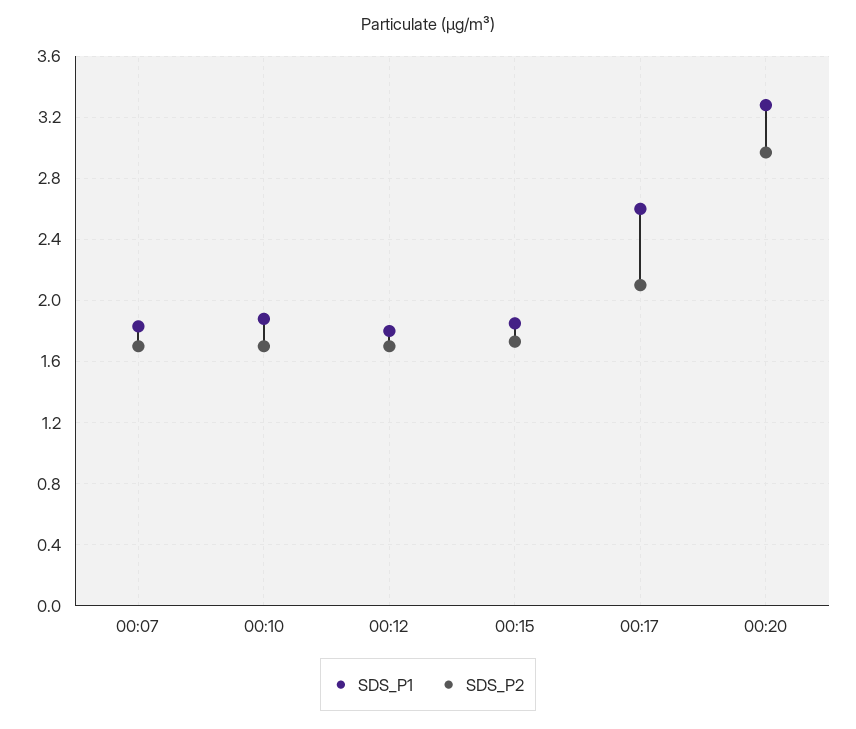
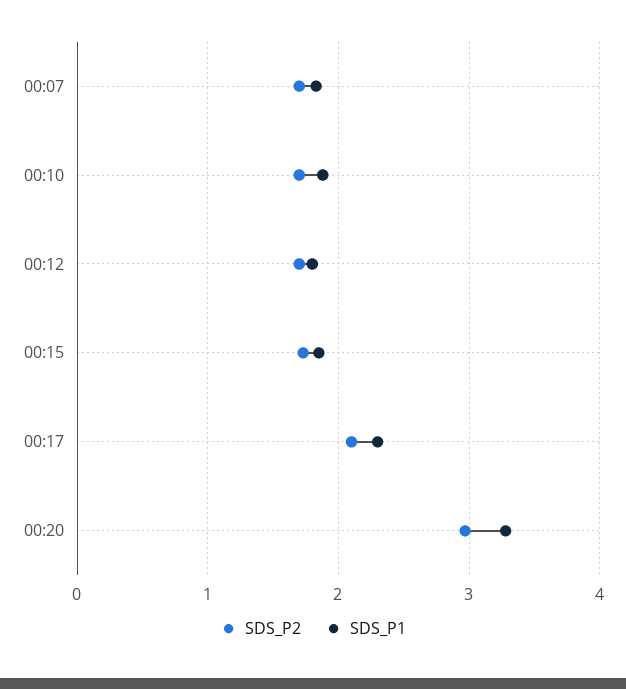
  {
    "SDS_P1": {
      "00:07": 1.85,
      "00:10": 1.9,
      "00:12": 1.8,
      "00:15": 1.85,
-     "00:17": 2.6,
+     "00:17": 2.3,
      "00:20": 3.3
    },
    "SDS_P2": {
      "00:07": 1.7,
      "00:10": 1.7,
      "00:12": 1.7,
      "00:15": 1.75,
      "00:17": 2.1,
      "00:20": 2.95
    }
  }

